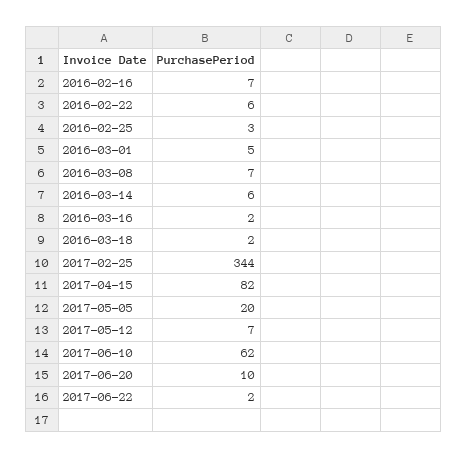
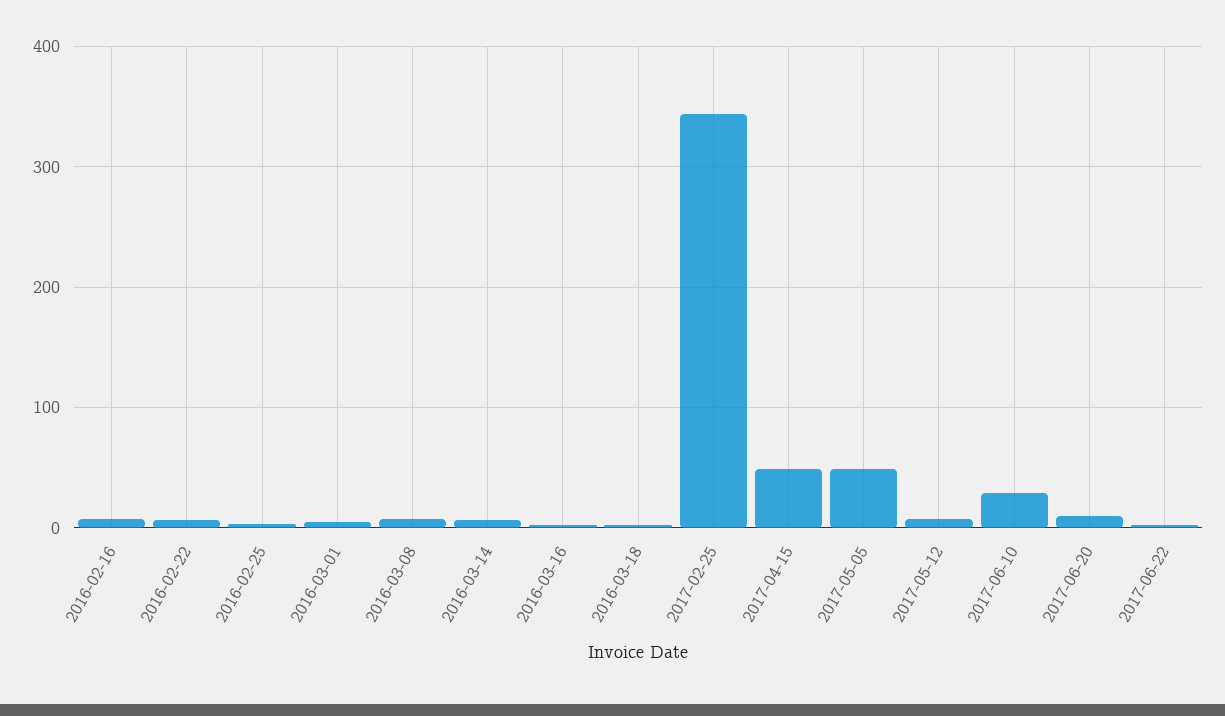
  {
    "2016-02-16": 7,
    "2016-02-22": 6,
    "2016-02-25": 3,
    "2016-03-01": 5,
    "2016-03-08": 7,
    "2016-03-14": 6,
    "2016-03-16": 2,
    "2016-03-18": 2,
    "2017-02-25": 344,
-   "2017-04-15": 82,
+   "2017-04-15": 50,
-   "2017-05-05": 20,
+   "2017-05-05": 50,
    "2017-05-12": 7,
-   "2017-06-10": 62,
+   "2017-06-10": 30,
    "2017-06-20": 10,
    "2017-06-22": 2
  }

